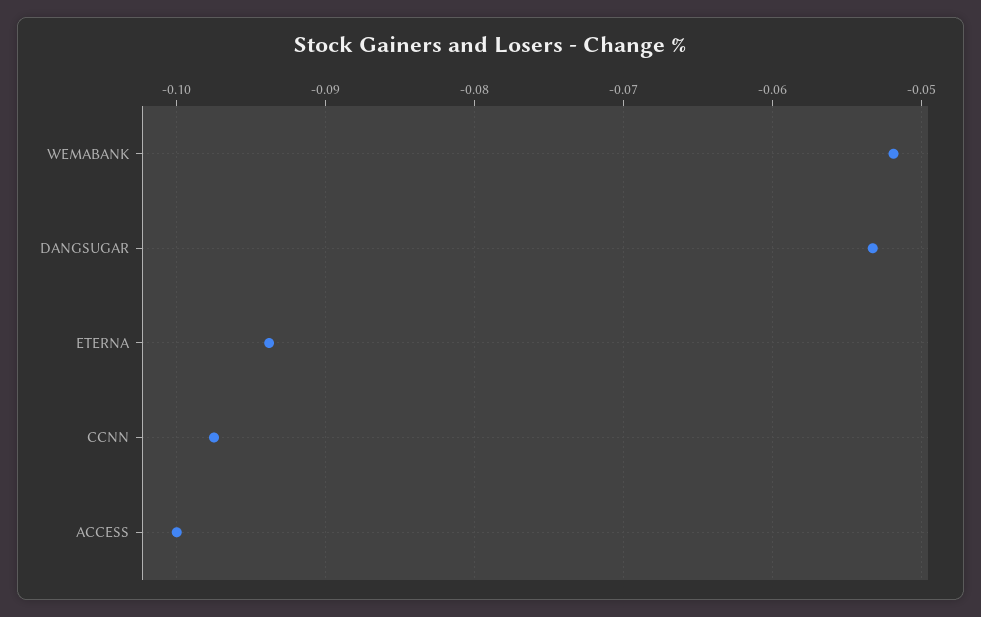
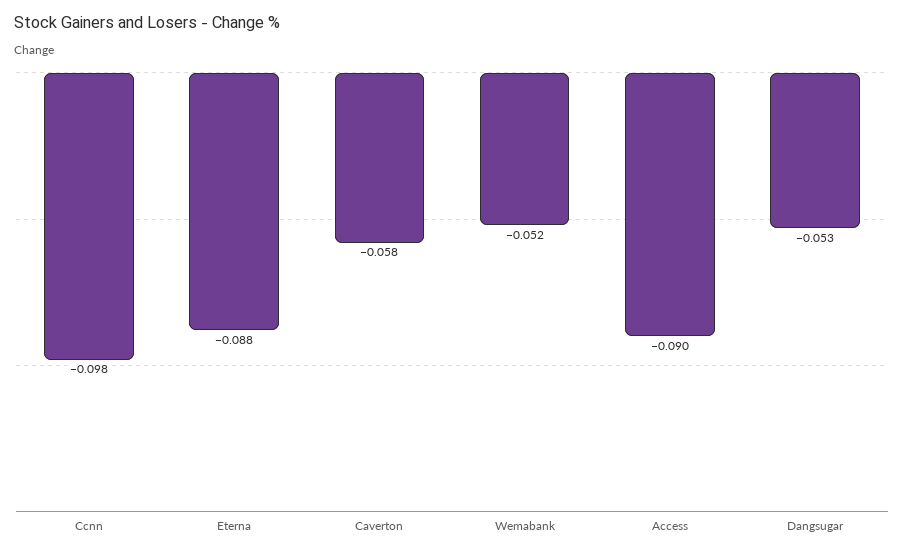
  {
    "WEMABANK": -0.052,
    "DANGSUGAR": -0.053,
-   "ETERNA": -0.094,
+   "ETERNA": -0.088,
    "CCNN": -0.098,
-   "ACCESS": -0.1
+   "ACCESS": -0.09,
+   "Caverton": -0.058
  }

